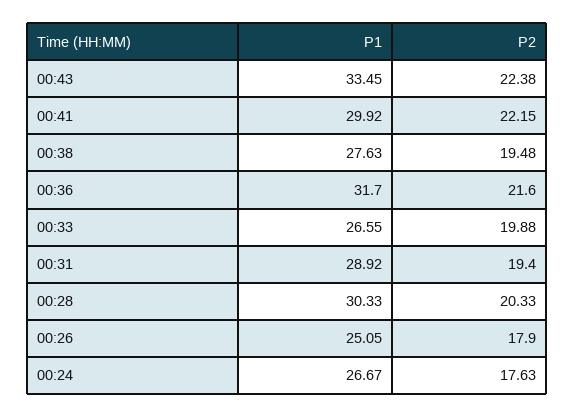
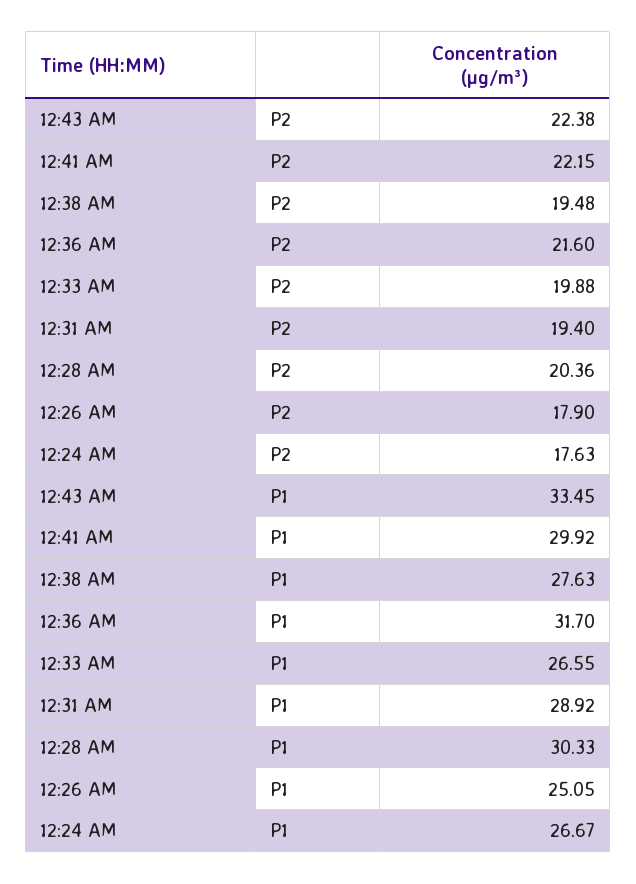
  {
    "P1": {
      "00:43": 33.45,
      "00:41": 29.92,
      "00:38": 27.63,
      "00:36": 31.7,
      "00:33": 26.55,
      "00:31": 28.92,
      "00:28": 30.33,
      "00:26": 25.05,
      "00:24": 26.67
    },
    "P2": {
      "00:43": 22.38,
      "00:41": 22.15,
      "00:38": 19.48,
      "00:36": 21.6,
      "00:33": 19.88,
      "00:31": 19.4,
-     "00:28": 20.33,
+     "00:28": 20.36,
      "00:26": 17.9,
      "00:24": 17.63
    }
  }

